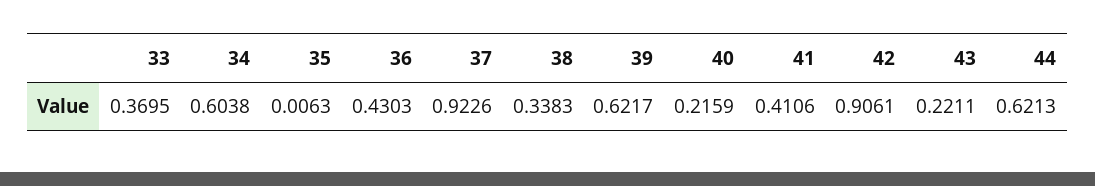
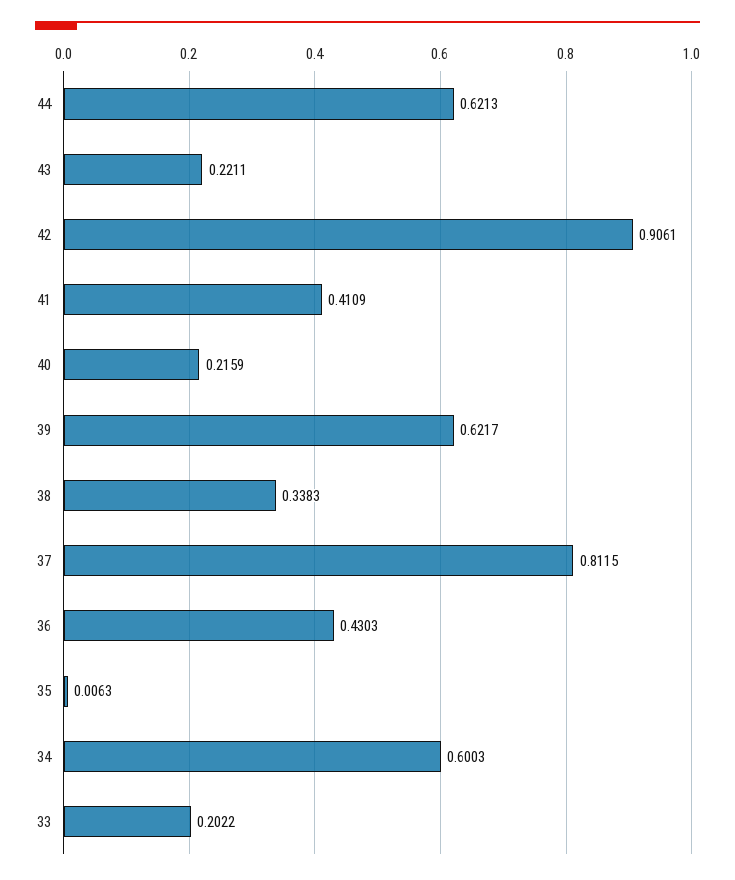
  {
-   "33": 0.3695,
+   "33": 0.2022,
-   "34": 0.6038,
+   "34": 0.6003,
    "35": 0.0063,
    "36": 0.4303,
-   "37": 0.9226,
+   "37": 0.8115,
    "38": 0.3383,
    "39": 0.6217,
    "40": 0.2159,
-   "41": 0.4106,
+   "41": 0.4109,
    "42": 0.9061,
    "43": 0.2211,
    "44": 0.6213
  }

